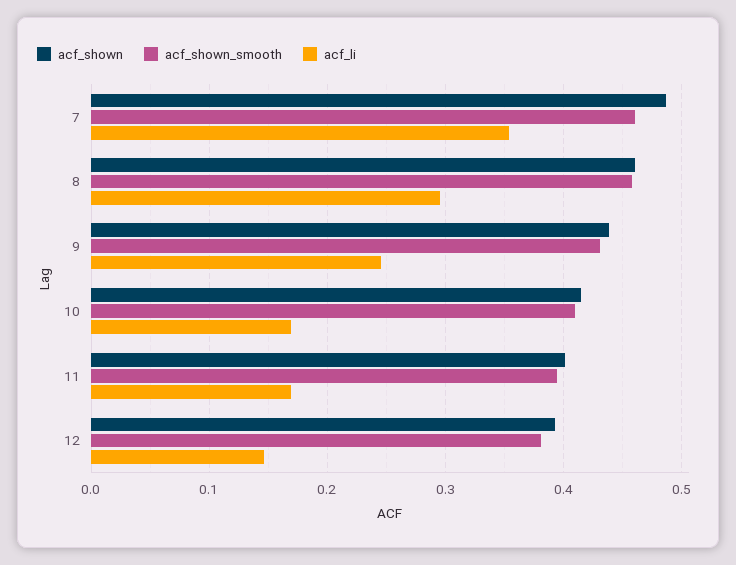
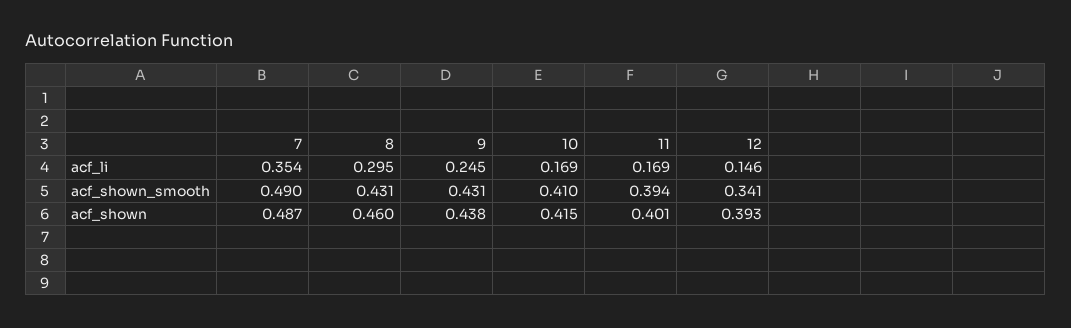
  {
    "acf_shown": {
      "7": 0.487,
      "8": 0.46,
      "9": 0.438,
      "10": 0.415,
      "11": 0.401,
      "12": 0.393
    },
    "acf_shown_smooth": {
-     "7": 0.46,
+     "7": 0.49,
-     "8": 0.46,
+     "8": 0.431,
      "9": 0.431,
      "10": 0.41,
      "11": 0.394,
-     "12": 0.38
+     "12": 0.341
    },
    "acf_li": {
      "7": 0.354,
      "8": 0.295,
      "9": 0.245,
      "10": 0.169,
      "11": 0.169,
      "12": 0.146
    }
  }

